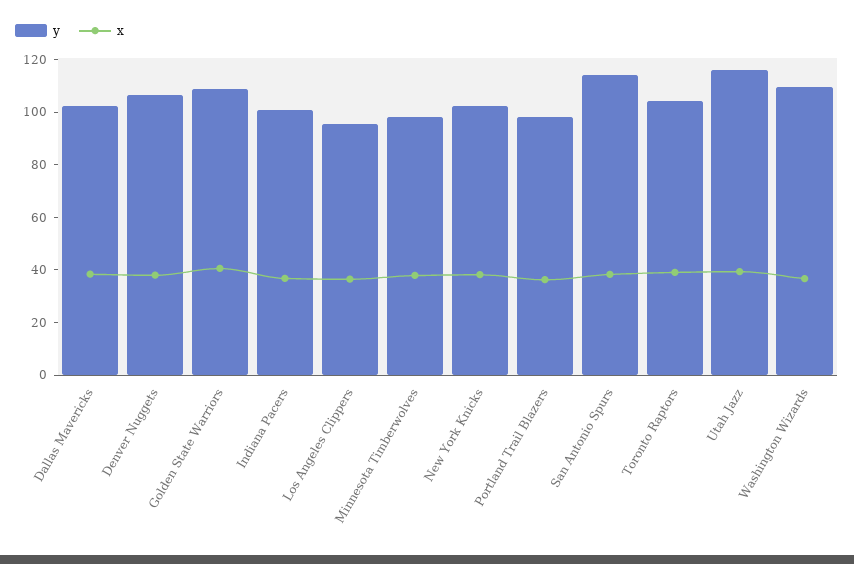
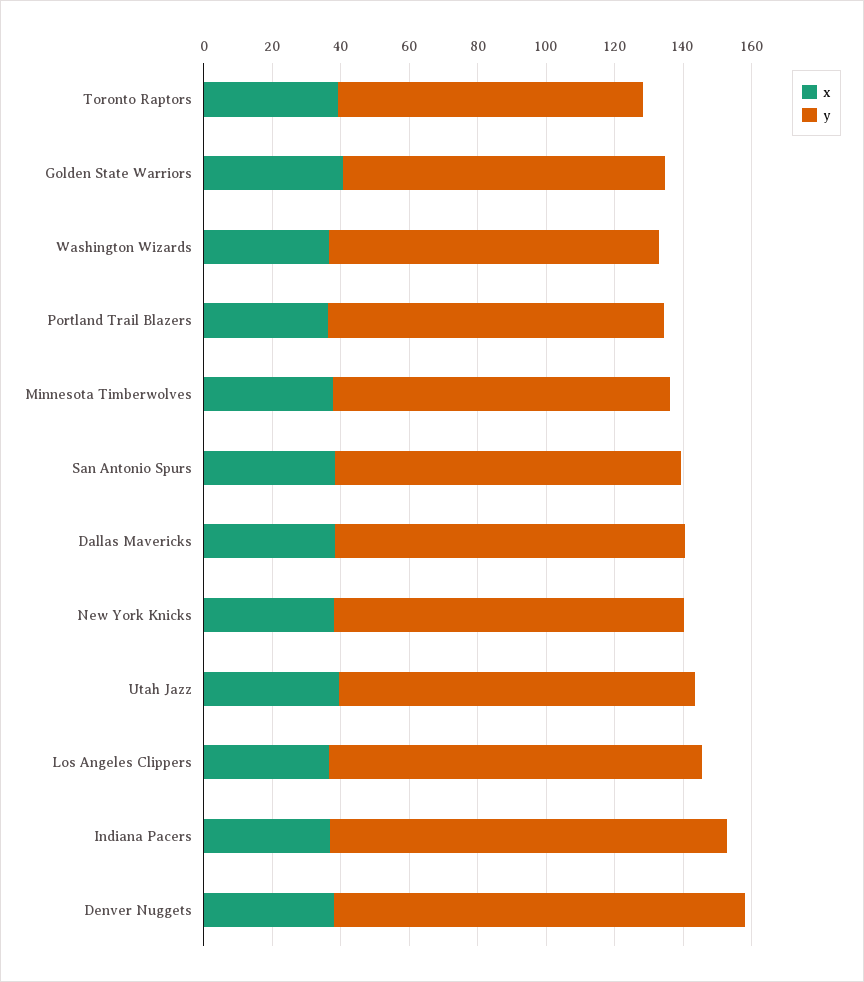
  {
    "y": {
      "Dallas Mavericks": 100,
-     "Denver Nuggets": 105,
+     "Denver Nuggets": 120,
-     "Golden State Warriors": 110,
+     "Golden State Warriors": 95,
-     "Indiana Pacers": 100,
+     "Indiana Pacers": 115,
-     "Los Angeles Clippers": 95,
+     "Los Angeles Clippers": 110,
      "Minnesota Timberwolves": 100,
      "New York Knicks": 100,
      "Portland Trail Blazers": 100,
-     "San Antonio Spurs": 115,
+     "San Antonio Spurs": 100,
-     "Toronto Raptors": 105,
+     "Toronto Raptors": 90,
-     "Utah Jazz": 115,
+     "Utah Jazz": 105,
-     "Washington Wizards": 110
+     "Washington Wizards": 95
    },
    "x": {
      "Dallas Mavericks": 40,
      "Denver Nuggets": 40,
      "Golden State Warriors": 40,
      "Indiana Pacers": 35,
      "Los Angeles Clippers": 35,
      "Minnesota Timberwolves": 40,
      "New York Knicks": 40,
      "Portland Trail Blazers": 35,
      "San Antonio Spurs": 40,
      "Toronto Raptors": 40,
      "Utah Jazz": 40,
      "Washington Wizards": 35
    }
  }

